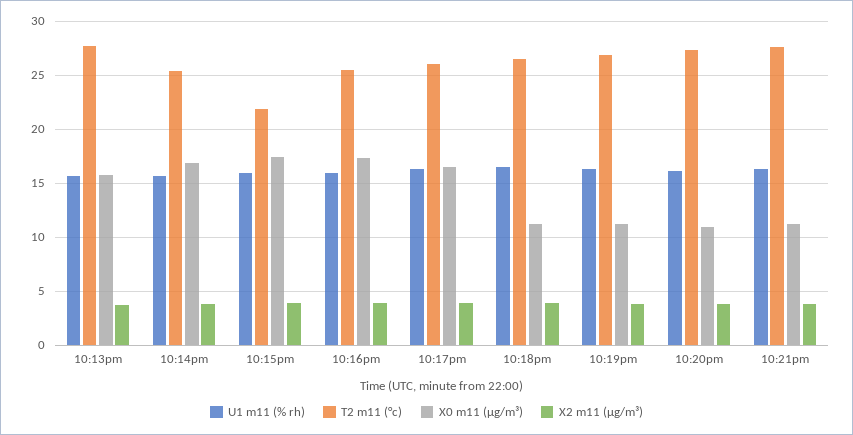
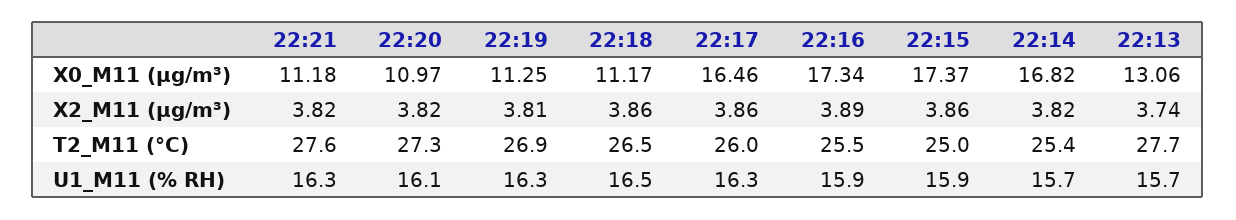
  {
    "U1 m11 (% rh)": {
      "10:13pm": 15.7,
      "10:14pm": 15.7,
      "10:15pm": 15.9,
      "10:16pm": 15.9,
      "10:17pm": 16.3,
      "10:18pm": 16.5,
      "10:19pm": 16.3,
      "10:20pm": 16.1,
      "10:21pm": 16.3
    },
    "T2 m11 (°c)": {
      "10:13pm": 27.7,
      "10:14pm": 25.4,
-     "10:15pm": 22,
+     "10:15pm": 25,
      "10:16pm": 25.5,
      "10:17pm": 26,
      "10:18pm": 26.5,
      "10:19pm": 26.9,
      "10:20pm": 27.3,
      "10:21pm": 27.6
    },
    "X0 m11 (μg/m³)": {
-     "10:13pm": 16,
+     "10:13pm": 13.06,
      "10:14pm": 16.82,
      "10:15pm": 17.37,
      "10:16pm": 17.34,
      "10:17pm": 16.46,
      "10:18pm": 11.17,
      "10:19pm": 11.25,
      "10:20pm": 10.97,
      "10:21pm": 11.18
    },
    "X2 m11 (μg/m³)": {
      "10:13pm": 3.74,
      "10:14pm": 3.82,
      "10:15pm": 3.86,
      "10:16pm": 3.89,
      "10:17pm": 3.86,
      "10:18pm": 3.86,
      "10:19pm": 3.81,
      "10:20pm": 3.82,
      "10:21pm": 3.82
    }
  }

